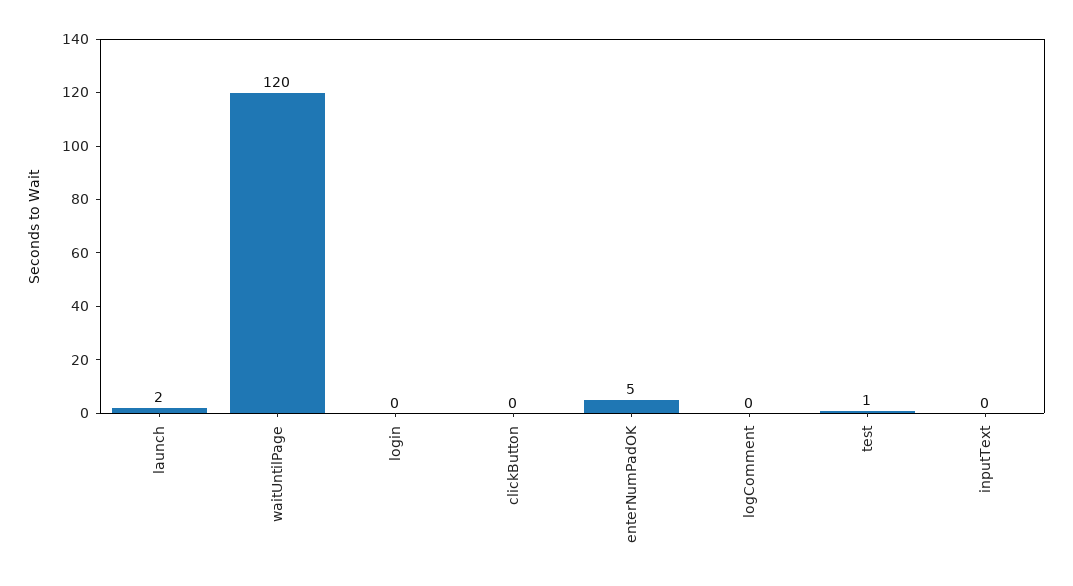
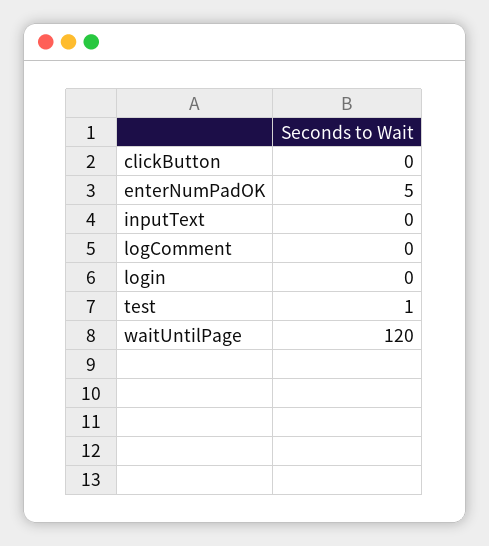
  {
-   "launch": 2,
    "waitUntilPage": 120,
    "login": 0,
    "clickButton": 0,
    "enterNumPadOK": 5,
    "logComment": 0,
    "test": 1,
    "inputText": 0
  }

